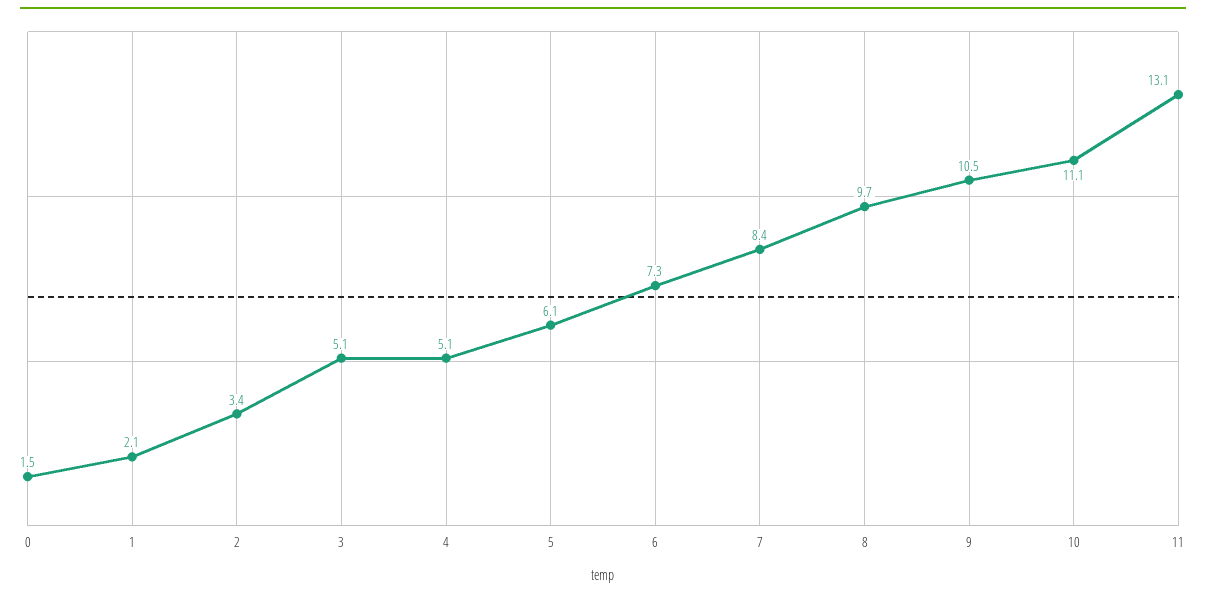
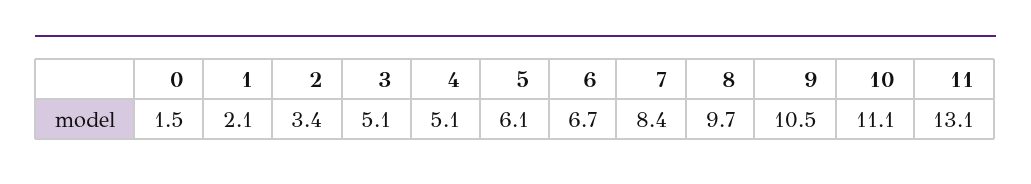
  {
    "0": 1.5,
    "1": 2.1,
    "2": 3.4,
    "3": 5.1,
    "4": 5.1,
    "5": 6.1,
-   "6": 7.3,
+   "6": 6.7,
    "7": 8.4,
    "8": 9.7,
    "9": 10.5,
    "10": 11.1,
    "11": 13.1
  }

